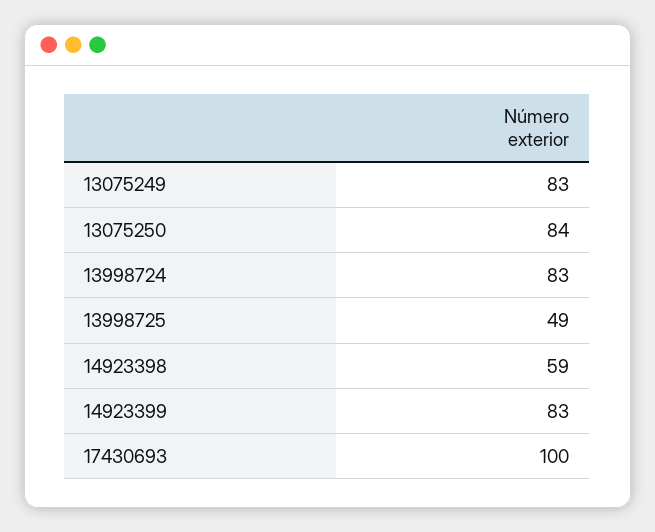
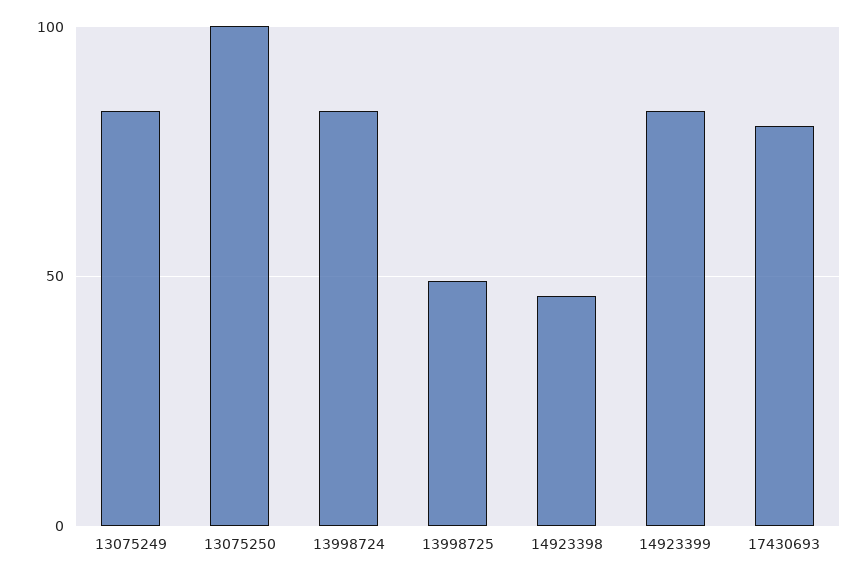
  {
    "13075249": 83,
-   "13075250": 84,
+   "13075250": 100,
    "13998724": 83,
    "13998725": 49,
-   "14923398": 59,
+   "14923398": 45,
    "14923399": 83,
-   "17430693": 100
+   "17430693": 80
  }

